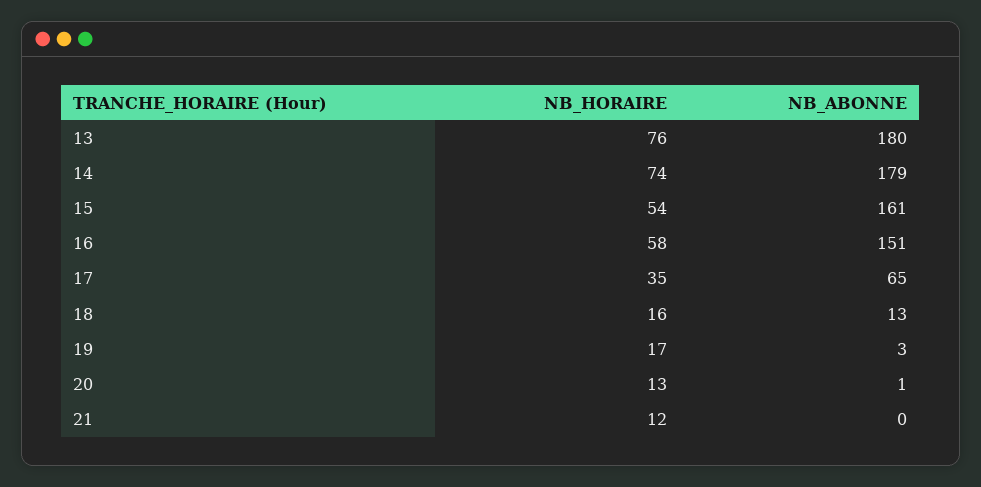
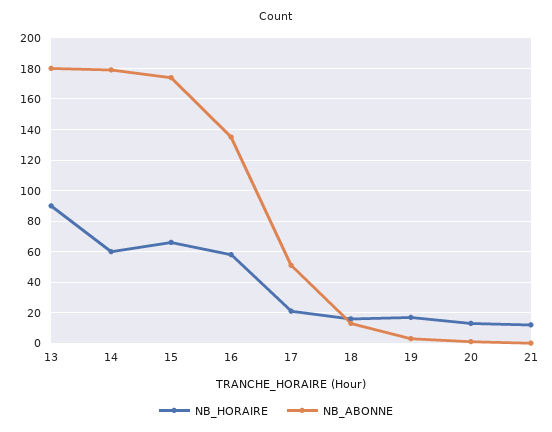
  {
    "NB_HORAIRE": {
-     "13": 76,
+     "13": 90,
-     "14": 74,
+     "14": 60,
-     "15": 54,
+     "15": 65,
      "16": 58,
-     "17": 35,
+     "17": 20,
      "18": 16,
      "19": 17,
      "20": 13,
      "21": 12
    },
    "NB_ABONNE": {
      "13": 180,
      "14": 179,
-     "15": 161,
+     "15": 175,
-     "16": 151,
+     "16": 135,
-     "17": 65,
+     "17": 50,
      "18": 13,
      "19": 3,
      "20": 1,
      "21": 0
    }
  }

